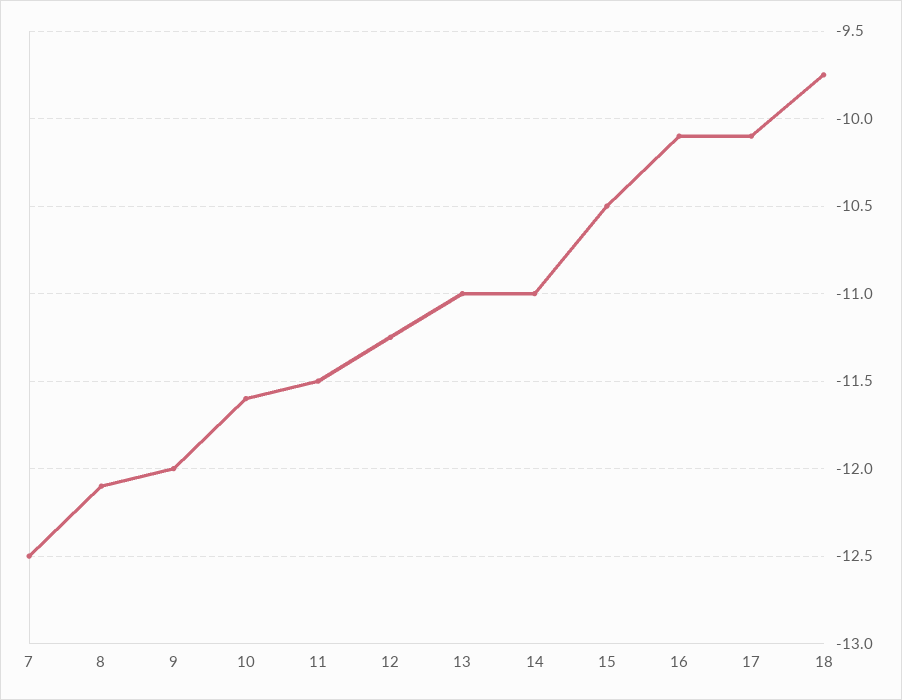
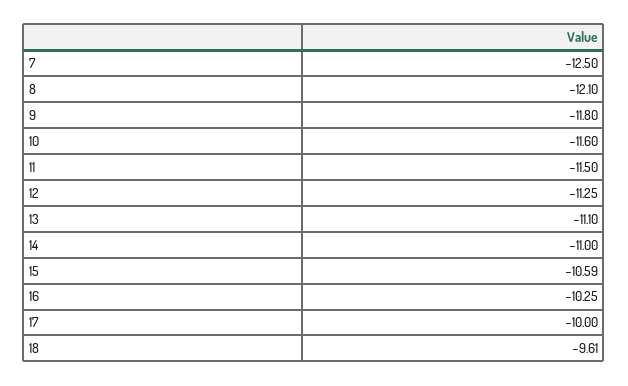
  {
    "7": -12.5,
    "8": -12.1,
-   "9": -12,
+   "9": -11.8,
    "10": -11.6,
    "11": -11.5,
    "12": -11.25,
-   "13": -11,
+   "13": -11.1,
    "14": -11,
-   "15": -10.5,
+   "15": -10.59,
-   "16": -10.1,
+   "16": -10.25,
-   "17": -10.1,
+   "17": -10,
-   "18": -9.75
+   "18": -9.61
  }

